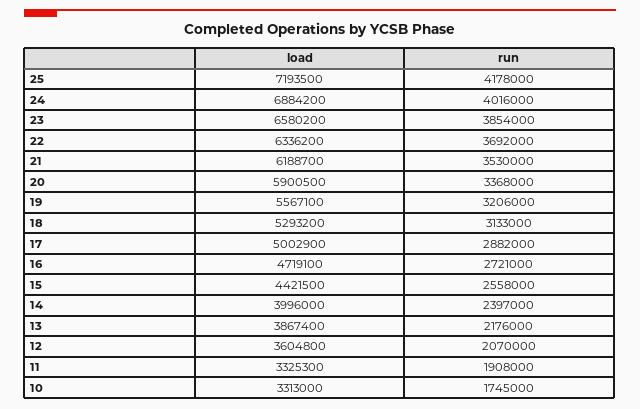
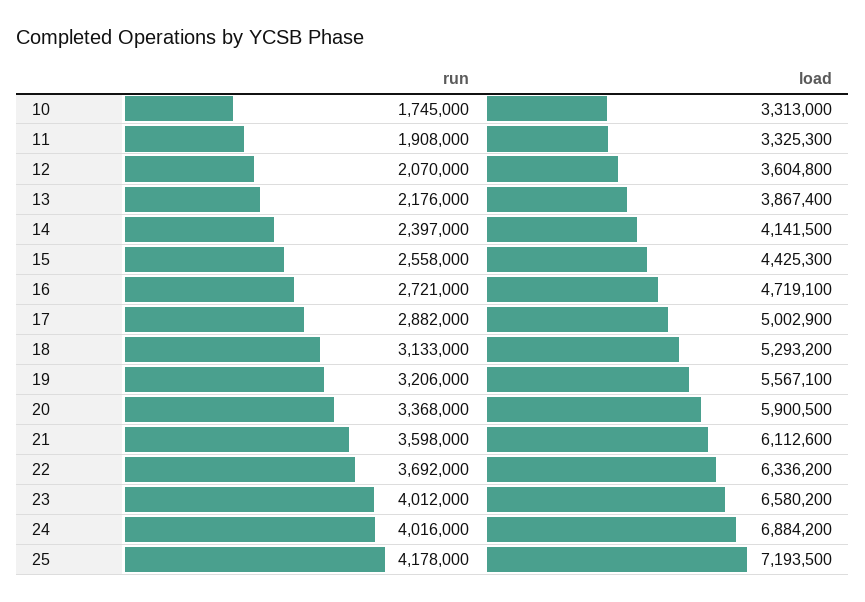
  {
    "load": {
      "25": 7193500,
      "24": 6884200,
      "23": 6580200,
      "22": 6336200,
-     "21": 6188700,
+     "21": 6112600,
      "20": 5900500,
      "19": 5567100,
      "18": 5293200,
      "17": 5002900,
      "16": 4719100,
-     "15": 4421500,
+     "15": 4425300,
-     "14": 3996000,
+     "14": 4141500,
      "13": 3867400,
      "12": 3604800,
      "11": 3325300,
      "10": 3313000
    },
    "run": {
      "25": 4178000,
      "24": 4016000,
-     "23": 3854000,
+     "23": 4012000,
      "22": 3692000,
-     "21": 3530000,
+     "21": 3598000,
      "20": 3368000,
      "19": 3206000,
      "18": 3133000,
      "17": 2882000,
      "16": 2721000,
      "15": 2558000,
      "14": 2397000,
      "13": 2176000,
      "12": 2070000,
      "11": 1908000,
      "10": 1745000
    }
  }

